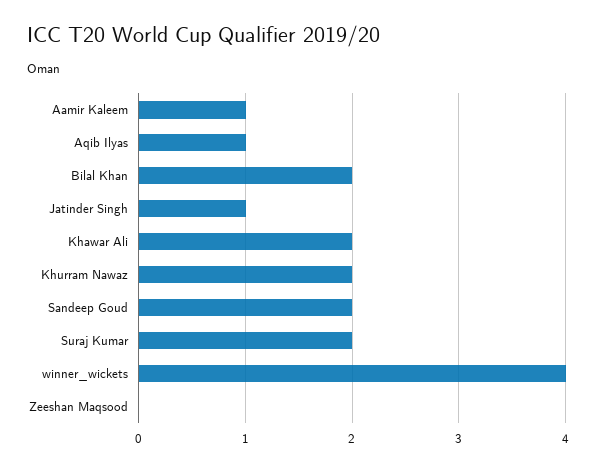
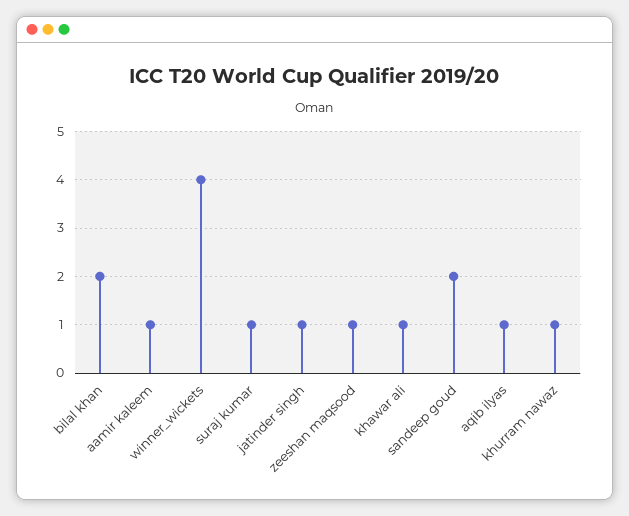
  {
    "Aamir Kaleem": 1,
    "Aqib Ilyas": 1,
    "Bilal Khan": 2,
    "Jatinder Singh": 1,
-   "Khawar Ali": 2,
+   "Khawar Ali": 1,
-   "Khurram Nawaz": 2,
+   "Khurram Nawaz": 1,
    "Sandeep Goud": 2,
-   "Suraj Kumar": 2,
+   "Suraj Kumar": 1,
    "winner_wickets": 4,
-   "Zeeshan Maqsood": 0
+   "Zeeshan Maqsood": 1
  }

